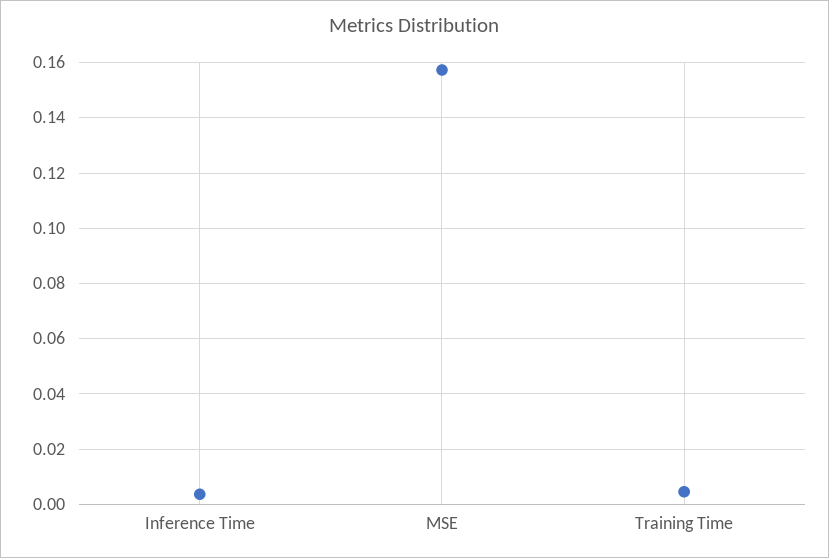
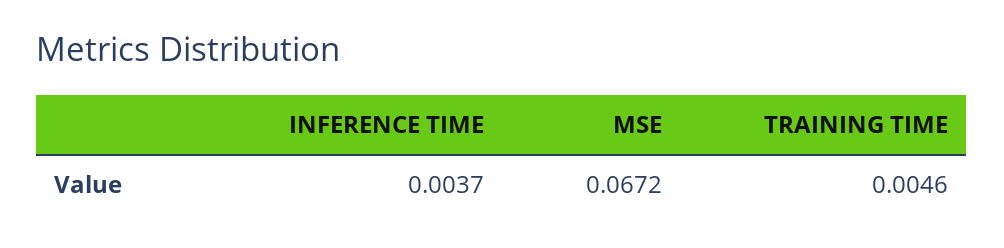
  {
    "Inference Time": 0.0037,
-   "MSE": 0.1575,
+   "MSE": 0.0672,
    "Training Time": 0.0046
  }

